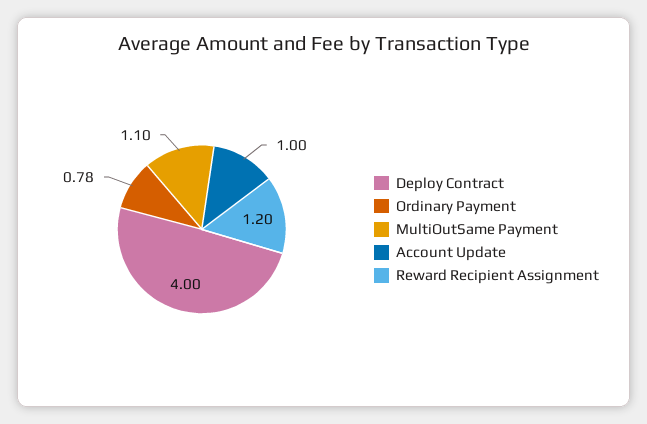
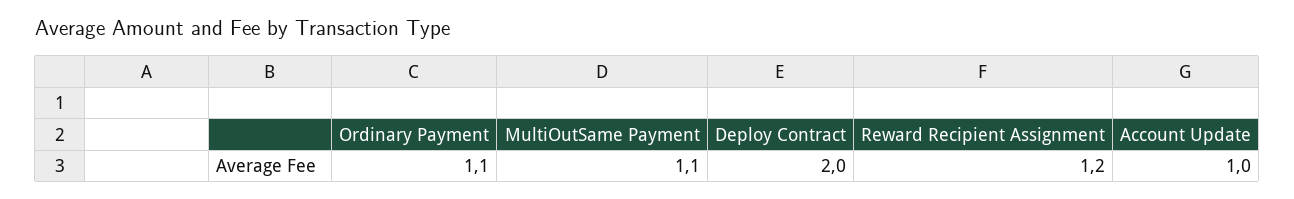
  {
-   "Deploy Contract": 4,
+   "Deploy Contract": 2,
-   "Ordinary Payment": 0.78,
+   "Ordinary Payment": 1.1,
    "MultiOutSame Payment": 1.1,
    "Account Update": 1,
    "Reward Recipient Assignment": 1.2
  }

